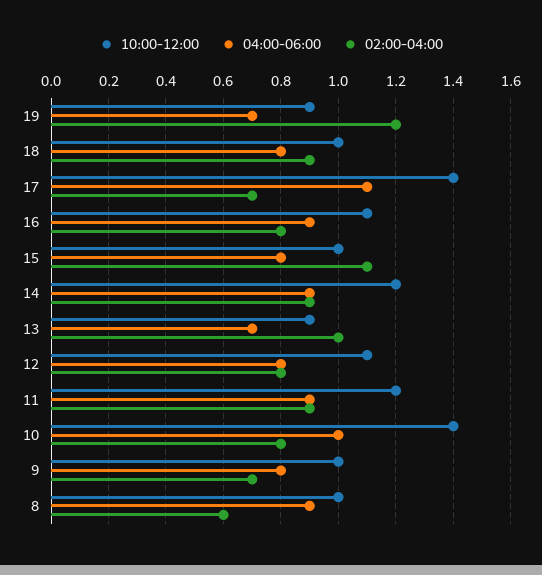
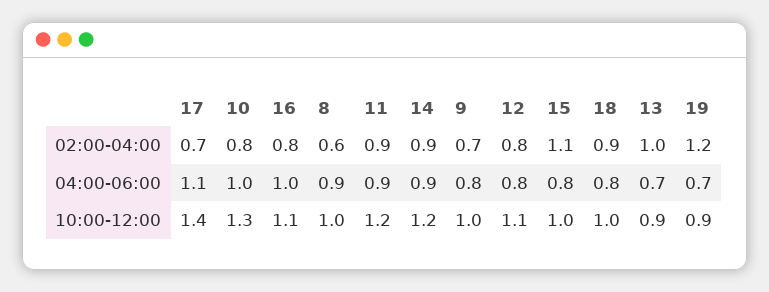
  {
    "10:00-12:00": {
      "19": 0.9,
      "18": 1,
      "17": 1.4,
      "16": 1.1,
      "15": 1,
      "14": 1.2,
      "13": 0.9,
      "12": 1.1,
      "11": 1.2,
-     "10": 1.4,
+     "10": 1.3,
      "9": 1,
      "8": 1
    },
    "04:00-06:00": {
      "19": 0.7,
      "18": 0.8,
      "17": 1.1,
-     "16": 0.9,
+     "16": 1,
      "15": 0.8,
      "14": 0.9,
      "13": 0.7,
      "12": 0.8,
      "11": 0.9,
      "10": 1,
      "9": 0.8,
      "8": 0.9
    },
    "02:00-04:00": {
      "19": 1.2,
      "18": 0.9,
      "17": 0.7,
      "16": 0.8,
      "15": 1.1,
      "14": 0.9,
      "13": 1,
      "12": 0.8,
      "11": 0.9,
      "10": 0.8,
      "9": 0.7,
      "8": 0.6
    }
  }

